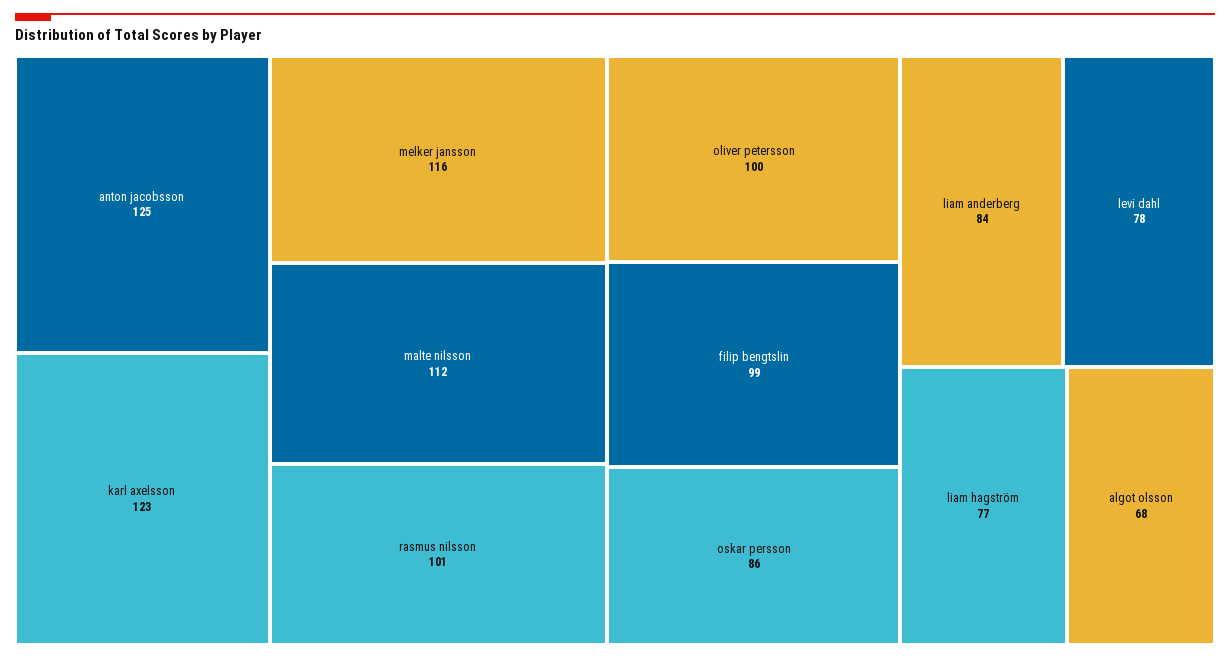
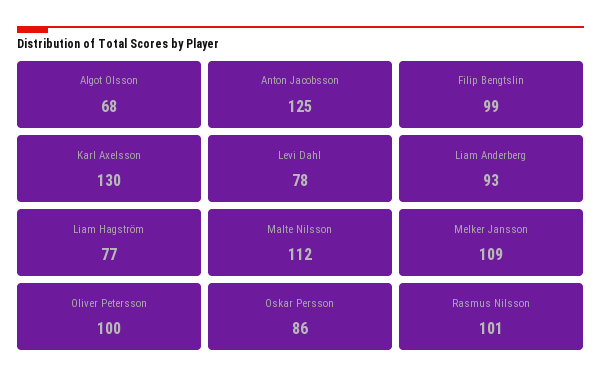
  {
    "anton jacobsson": 125,
-   "karl axelsson": 123,
+   "karl axelsson": 130,
-   "melker jansson": 116,
+   "melker jansson": 109,
    "malte nilsson": 112,
    "rasmus nilsson": 101,
    "oliver petersson": 100,
    "filip bengtslin": 99,
    "oskar persson": 86,
-   "liam anderberg": 84,
+   "liam anderberg": 93,
    "levi dahl": 78,
    "liam hagström": 77,
    "algot olsson": 68
  }

